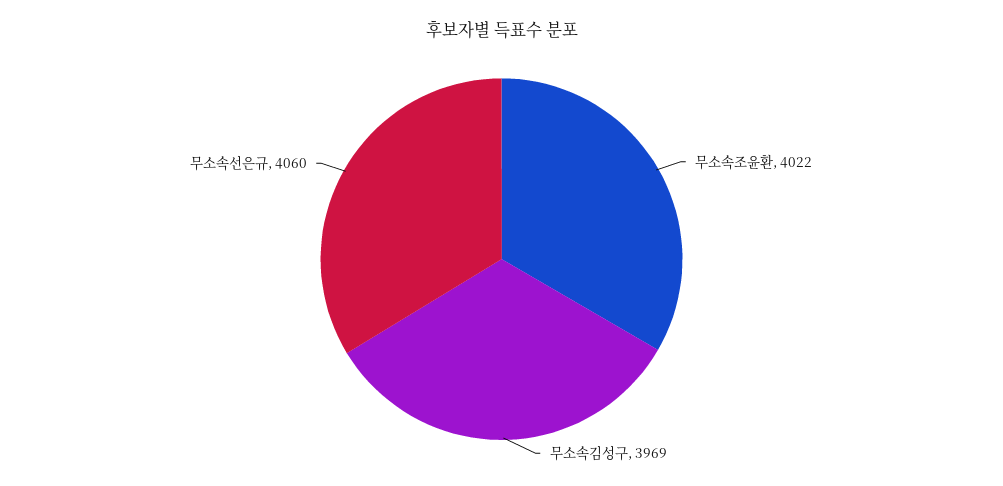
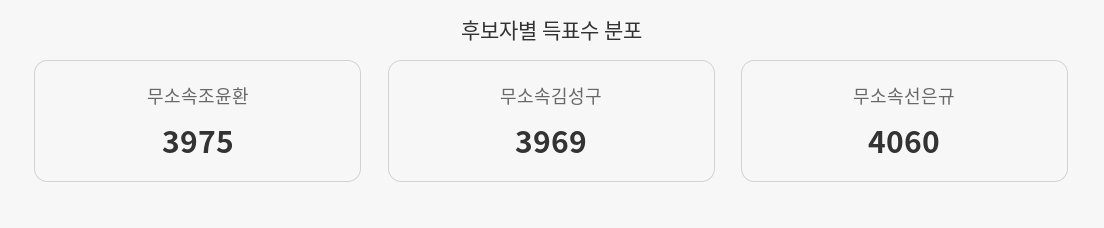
  {
-   "무소속조윤환": 4022,
+   "무소속조윤환": 3975,
    "무소속김성구": 3969,
    "무소속선은규": 4060
  }

